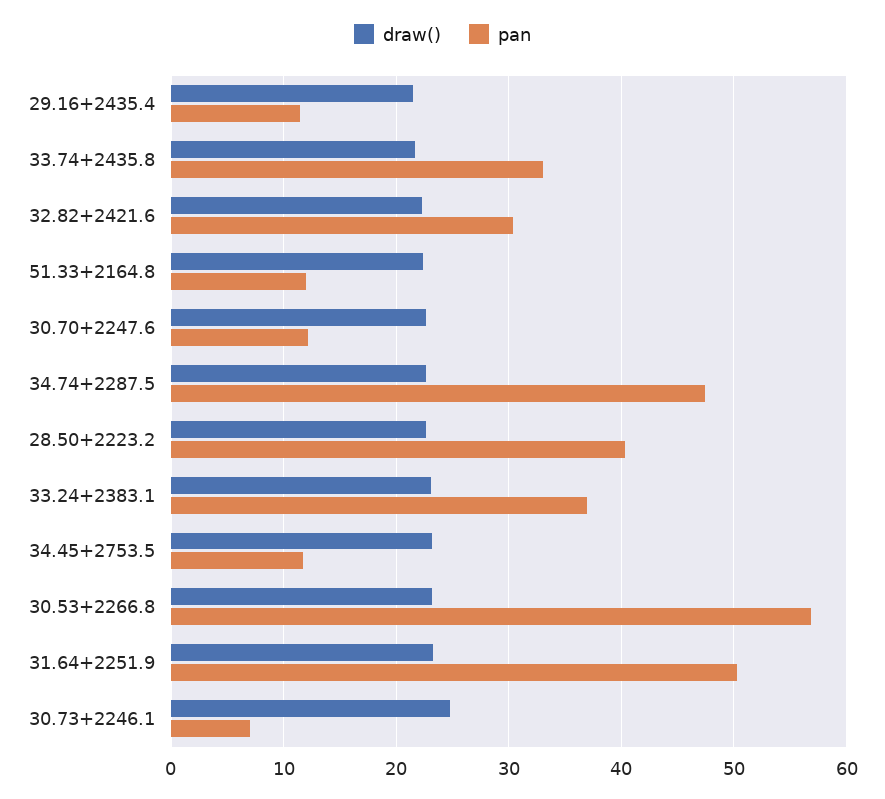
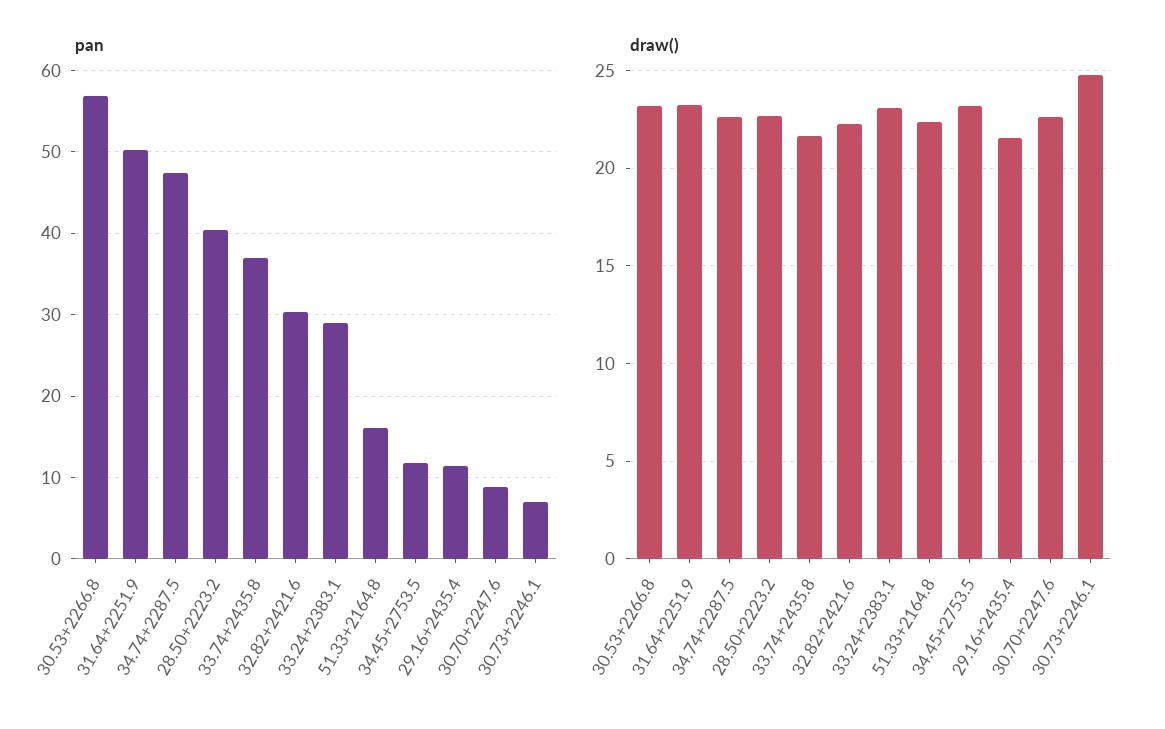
  {
    "draw()": {
      "29.16+2435.4": 21.5,
      "33.74+2435.8": 21.5,
      "32.82+2421.6": 22.5,
      "51.33+2164.8": 22.5,
      "30.70+2247.6": 22.5,
      "34.74+2287.5": 22.5,
      "28.50+2223.2": 22.5,
      "33.24+2383.1": 23,
      "34.45+2753.5": 23,
      "30.53+2266.8": 23,
      "31.64+2251.9": 23.5,
      "30.73+2246.1": 25
    },
    "pan": {
      "29.16+2435.4": 11,
-     "33.74+2435.8": 33,
+     "33.74+2435.8": 37,
      "32.82+2421.6": 30,
-     "51.33+2164.8": 12,
+     "51.33+2164.8": 16,
-     "30.70+2247.6": 12,
+     "30.70+2247.6": 9,
      "34.74+2287.5": 47,
      "28.50+2223.2": 40,
-     "33.24+2383.1": 37,
+     "33.24+2383.1": 29,
      "34.45+2753.5": 12,
      "30.53+2266.8": 57,
      "31.64+2251.9": 50,
      "30.73+2246.1": 7
    }
  }

